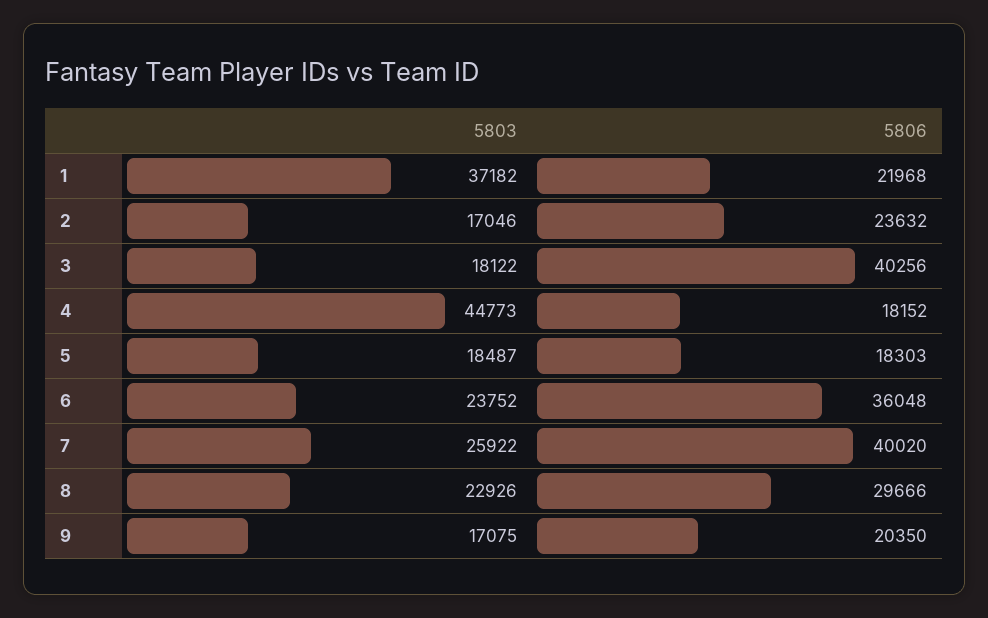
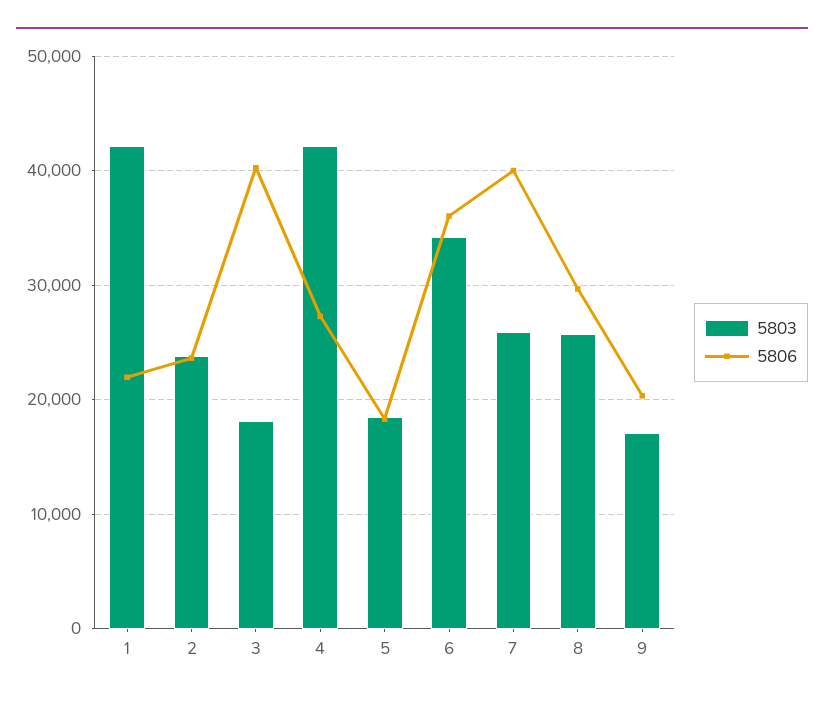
  {
    "5803": {
-     "1": 37182,
+     "1": 42000,
-     "2": 17046,
+     "2": 24000,
      "3": 18122,
-     "4": 44773,
+     "4": 42000,
      "5": 18487,
-     "6": 23752,
+     "6": 34000,
      "7": 25922,
-     "8": 22926,
+     "8": 26000,
      "9": 17075
    },
    "5806": {
      "1": 21968,
      "2": 23632,
      "3": 40256,
-     "4": 18152,
+     "4": 27000,
      "5": 18303,
      "6": 36048,
      "7": 40020,
      "8": 29666,
      "9": 20350
    }
  }

